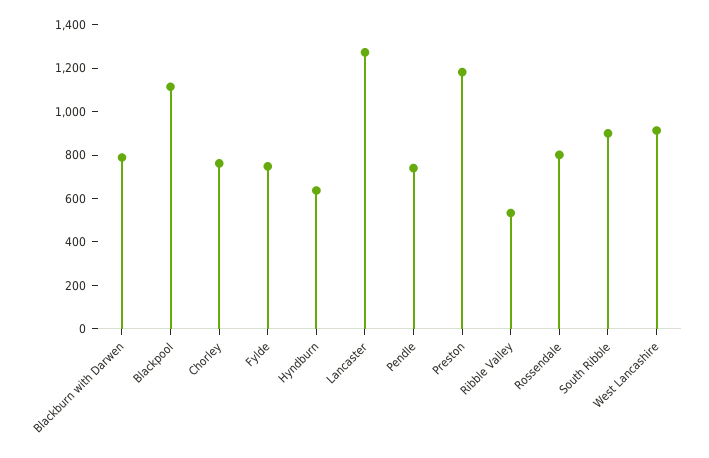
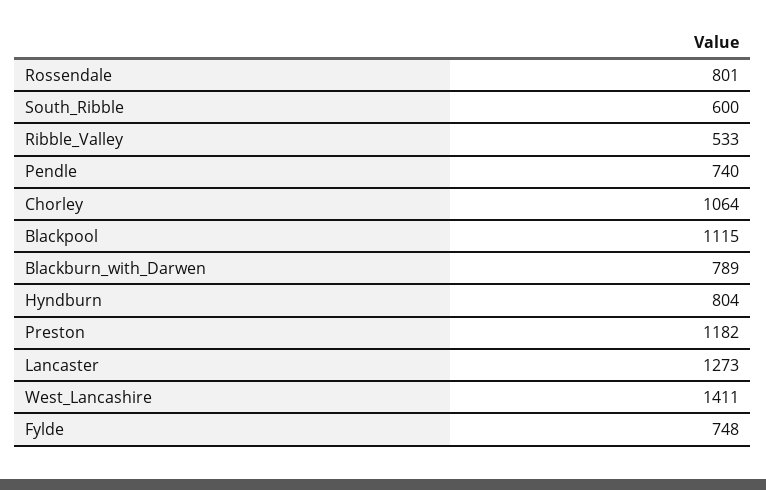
  {
    "Blackburn with Darwen": 789,
    "Blackpool": 1115,
-   "Chorley": 750,
+   "Chorley": 1064,
    "Fylde": 748,
-   "Hyndburn": 650,
+   "Hyndburn": 804,
    "Lancaster": 1273,
    "Pendle": 740,
    "Preston": 1182,
    "Ribble Valley": 533,
    "Rossendale": 801,
-   "South Ribble": 900,
+   "South Ribble": 600,
-   "West Lancashire": 900
+   "West Lancashire": 1411
  }

